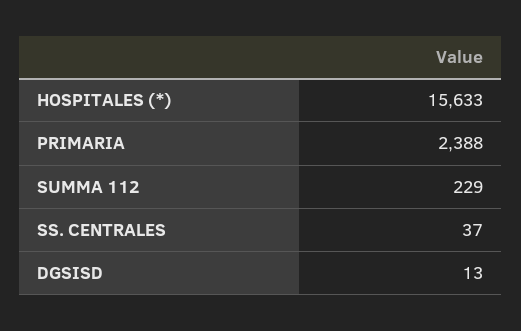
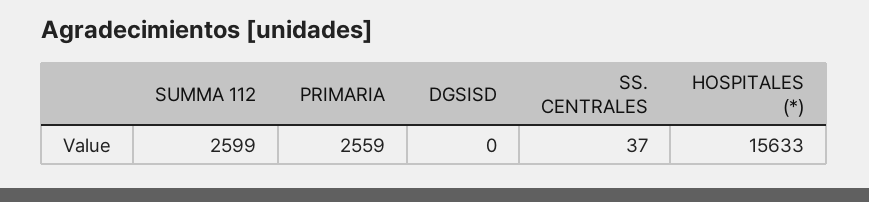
  {
    "HOSPITALES (*)": 15633,
-   "PRIMARIA": 2388,
+   "PRIMARIA": 2559,
-   "SUMMA 112": 229,
+   "SUMMA 112": 2599,
    "SS. CENTRALES": 37,
-   "DGSISD": 13
+   "DGSISD": 0
  }

